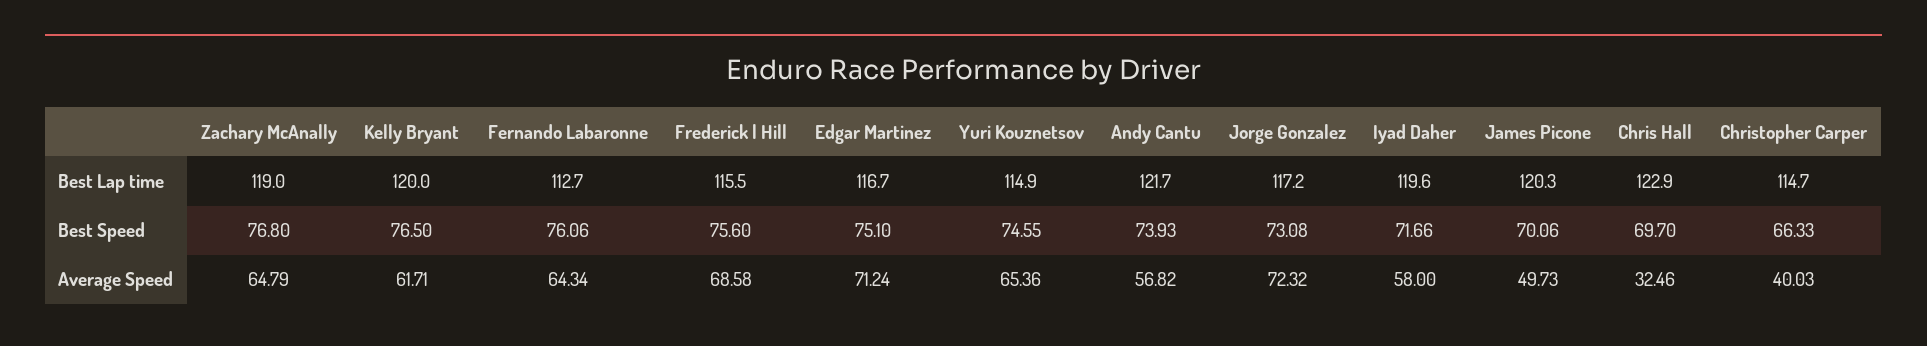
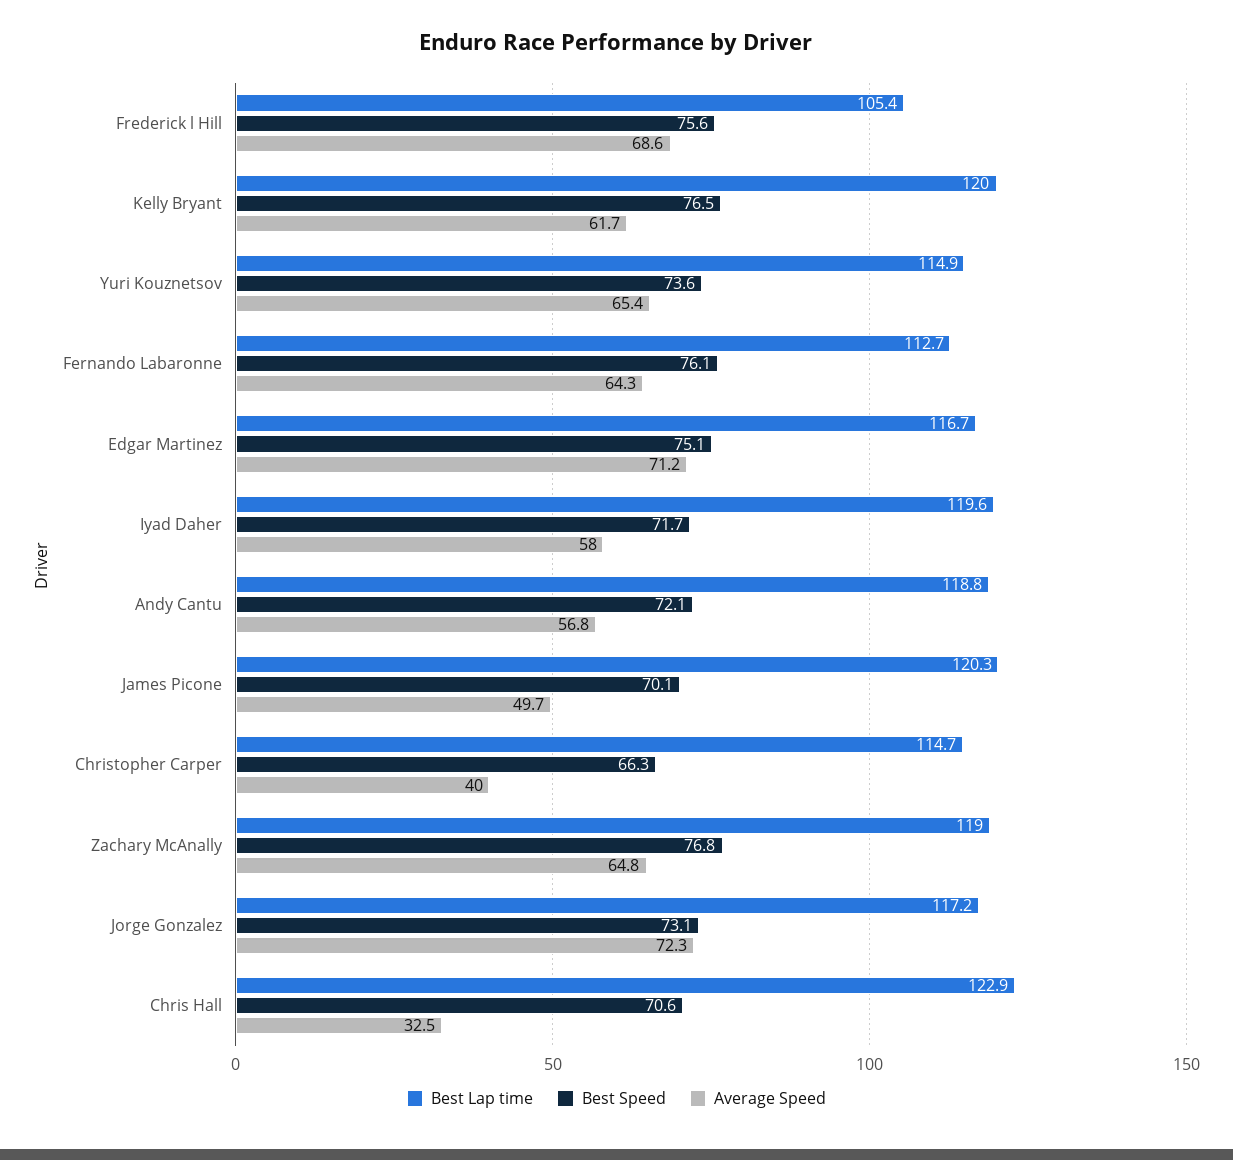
  {
    "Best Lap time": {
      "Zachary McAnally": 119,
      "Kelly Bryant": 120,
      "Fernando Labaronne": 112.7,
-     "Frederick l Hill": 115.5,
+     "Frederick l Hill": 105.4,
      "Edgar Martinez": 116.7,
      "Yuri Kouznetsov": 114.9,
-     "Andy Cantu": 121.7,
+     "Andy Cantu": 118.8,
      "Jorge Gonzalez": 117.2,
      "Iyad Daher": 119.6,
      "James Picone": 120.3,
      "Chris Hall": 122.9,
      "Christopher Carper": 114.7
    },
    "Best Speed": {
      "Zachary McAnally": 76.8,
      "Kelly Bryant": 76.5,
      "Fernando Labaronne": 76.06,
      "Frederick l Hill": 75.6,
      "Edgar Martinez": 75.1,
-     "Yuri Kouznetsov": 74.55,
+     "Yuri Kouznetsov": 73.6,
-     "Andy Cantu": 73.93,
+     "Andy Cantu": 72.1,
      "Jorge Gonzalez": 73.08,
      "Iyad Daher": 71.66,
      "James Picone": 70.06,
-     "Chris Hall": 69.7,
+     "Chris Hall": 70.6,
      "Christopher Carper": 66.33
    },
    "Average Speed": {
      "Zachary McAnally": 64.79,
      "Kelly Bryant": 61.71,
      "Fernando Labaronne": 64.34,
      "Frederick l Hill": 68.58,
      "Edgar Martinez": 71.24,
      "Yuri Kouznetsov": 65.36,
      "Andy Cantu": 56.82,
      "Jorge Gonzalez": 72.32,
      "Iyad Daher": 58,
      "James Picone": 49.73,
      "Chris Hall": 32.46,
      "Christopher Carper": 40.03
    }
  }

